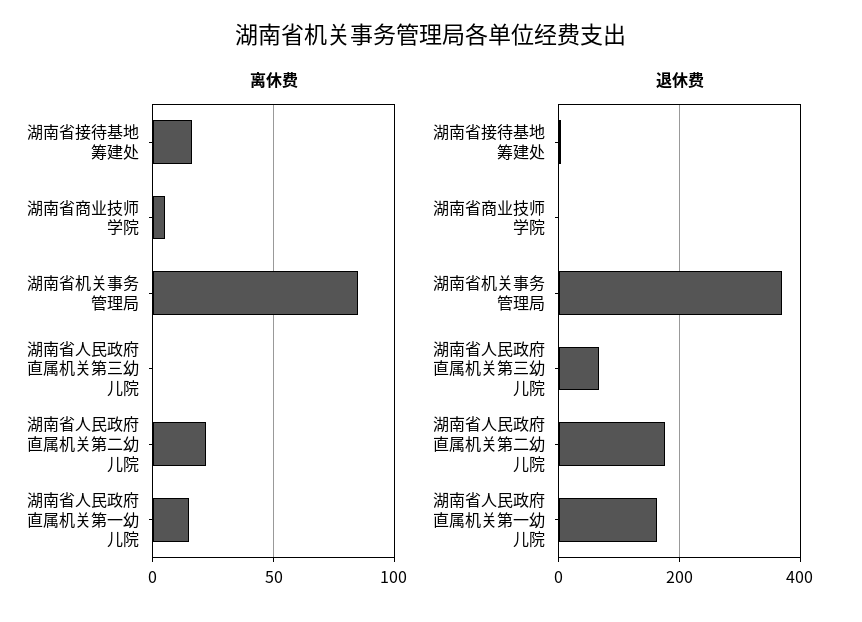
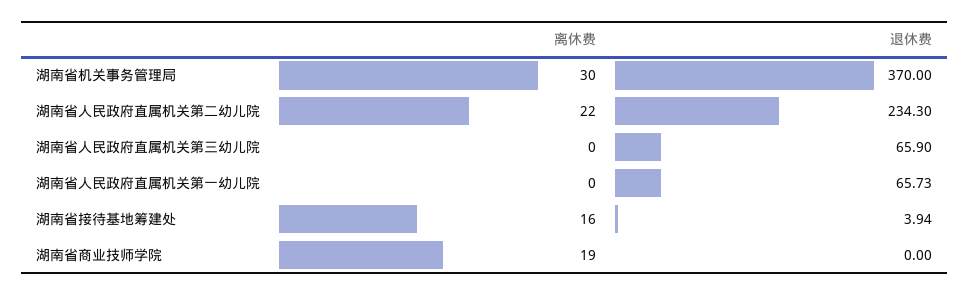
  {
    "离休费": {
      "湖南省接待基地筹建处": 16,
-     "湖南省商业技师学院": 5,
+     "湖南省商业技师学院": 19,
-     "湖南省机关事务管理局": 85,
+     "湖南省机关事务管理局": 30,
      "湖南省人民政府直属机关第三幼儿院": 0,
      "湖南省人民政府直属机关第二幼儿院": 22,
-     "湖南省人民政府直属机关第一幼儿院": 15
+     "湖南省人民政府直属机关第一幼儿院": 0
    },
    "退休费": {
      "湖南省接待基地筹建处": 3.94,
      "湖南省商业技师学院": 0,
      "湖南省机关事务管理局": 370,
      "湖南省人民政府直属机关第三幼儿院": 65.9,
-     "湖南省人民政府直属机关第二幼儿院": 180,
+     "湖南省人民政府直属机关第二幼儿院": 234.3,
-     "湖南省人民政府直属机关第一幼儿院": 160
+     "湖南省人民政府直属机关第一幼儿院": 65.73
    }
  }

